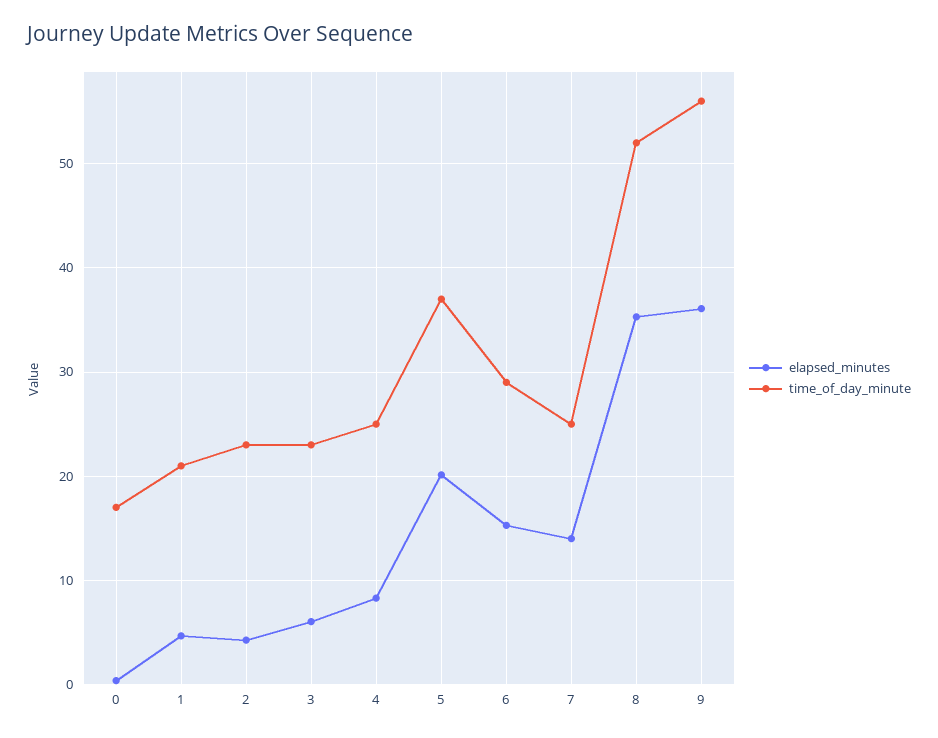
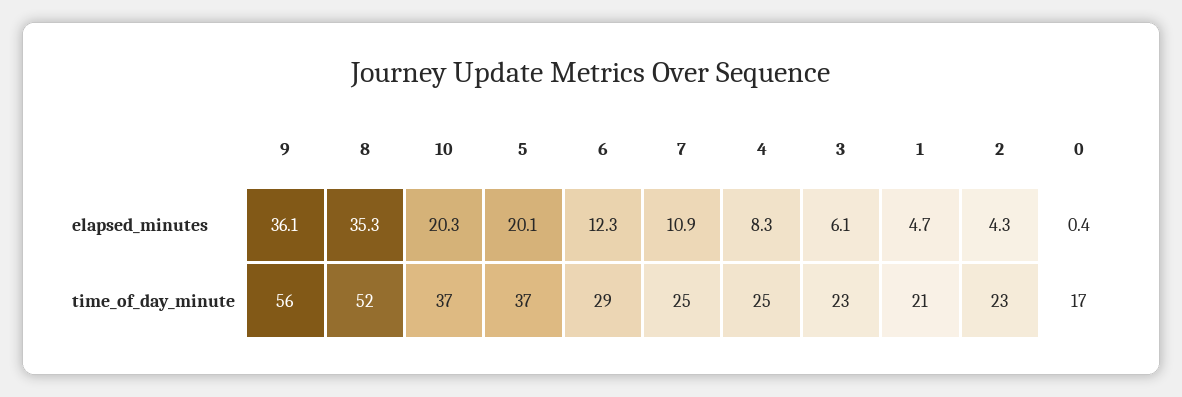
  {
    "elapsed_minutes": {
      "0": 0.4,
      "1": 4.7,
      "2": 4.3,
      "3": 6.1,
      "4": 8.3,
      "5": 20.1,
-     "6": 15,
+     "6": 12.3,
-     "7": 14,
+     "7": 10.9,
      "8": 35.3,
-     "9": 36.1
+     "9": 36.1,
+     "10": 20.3
    },
    "time_of_day_minute": {
      "0": 17,
      "1": 21,
      "2": 23,
      "3": 23,
      "4": 25,
      "5": 37,
      "6": 29,
      "7": 25,
      "8": 52,
-     "9": 56
+     "9": 56,
+     "10": 37
    }
  }

